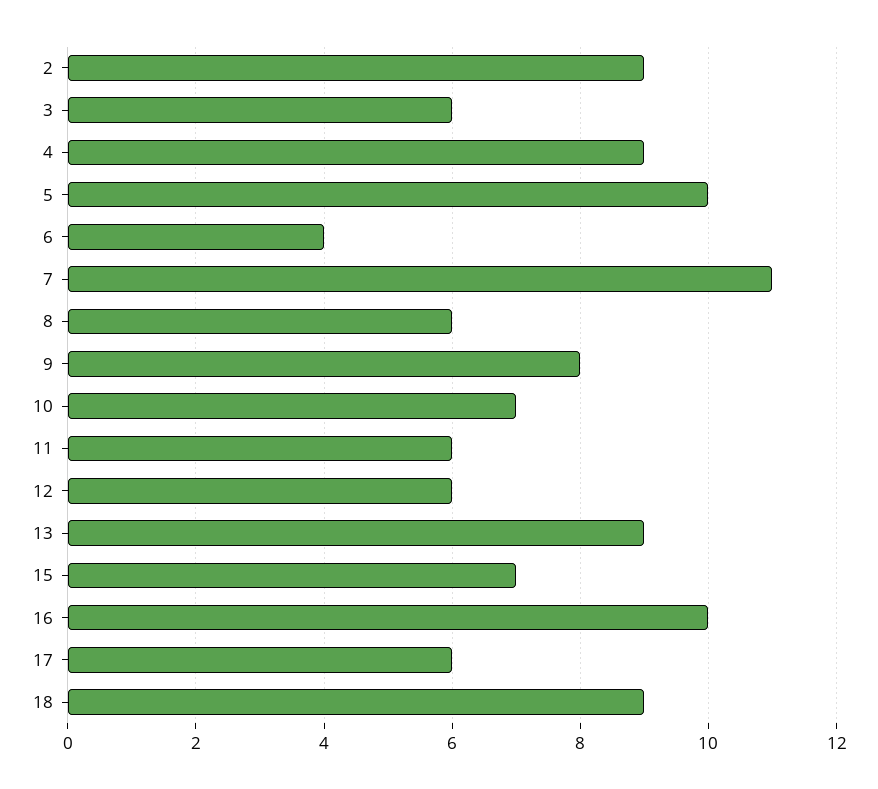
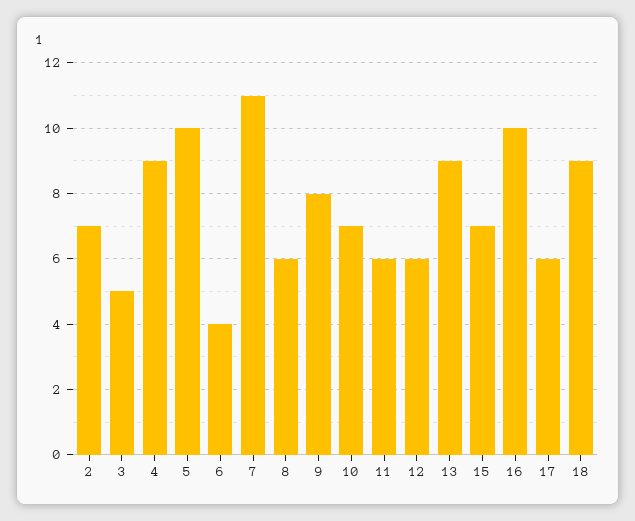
  {
-   "2": 9,
+   "2": 7,
-   "3": 6,
+   "3": 5,
    "4": 9,
    "5": 10,
    "6": 4,
    "7": 11,
    "8": 6,
    "9": 8,
    "10": 7,
    "11": 6,
    "12": 6,
    "13": 9,
    "15": 7,
    "16": 10,
    "17": 6,
    "18": 9
  }

